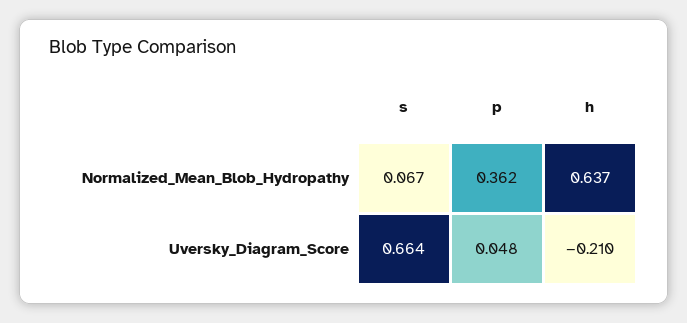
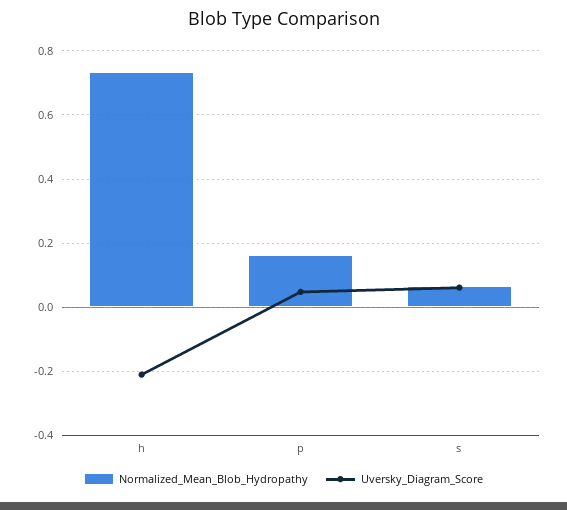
  {
    "Normalized_Mean_Blob_Hydropathy": {
      "s": 0.067,
-     "p": 0.362,
+     "p": 0.16,
-     "h": 0.637
+     "h": 0.74
    },
    "Uversky_Diagram_Score": {
-     "s": 0.664,
+     "s": 0.06,
      "p": 0.048,
      "h": -0.21
    }
  }

